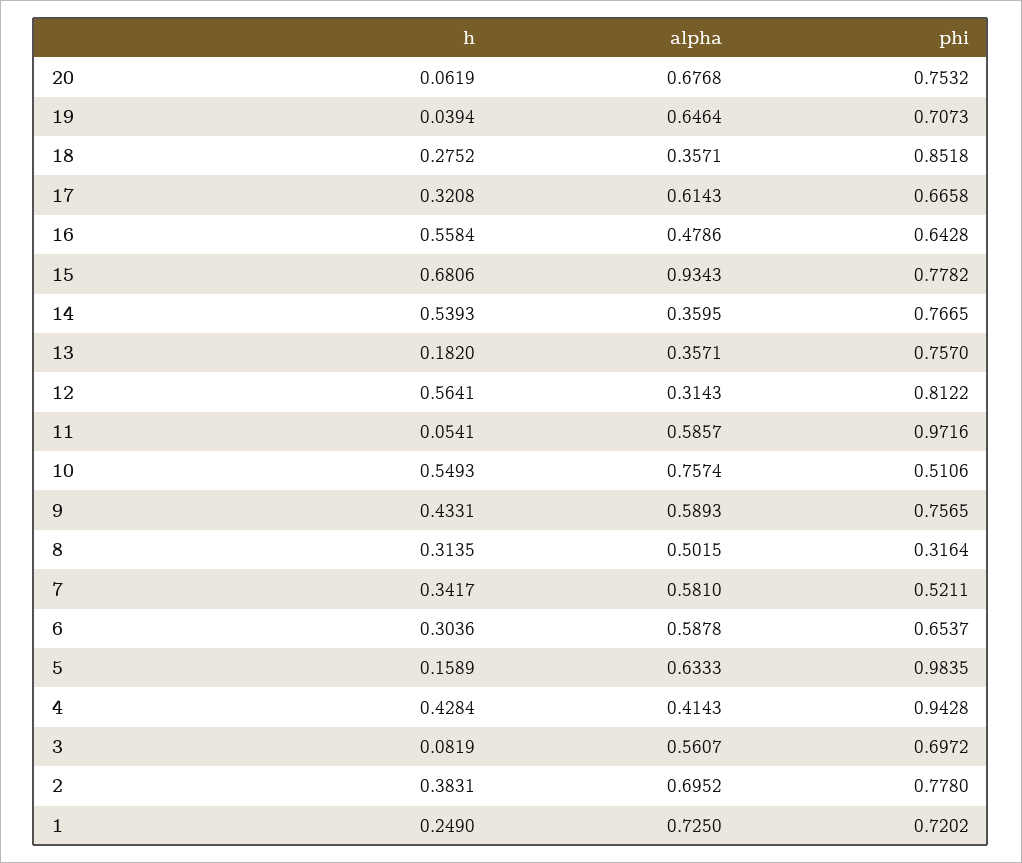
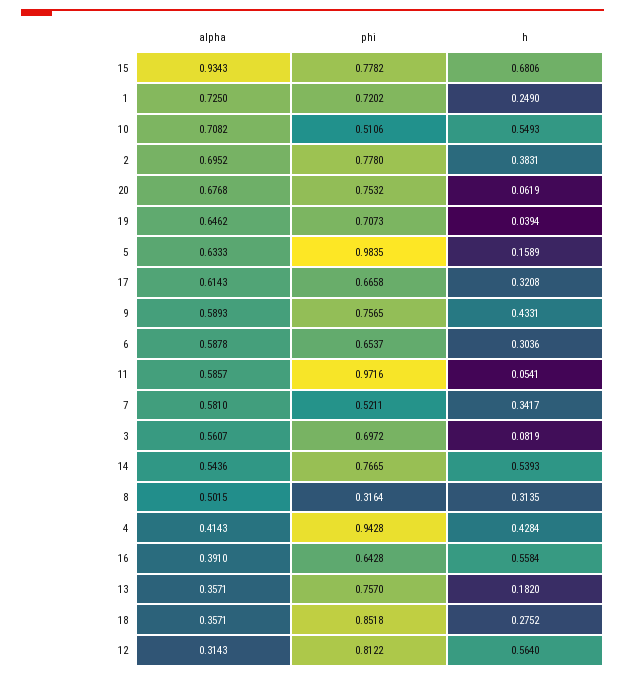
  {
    "h": {
      "20": 0.0619,
      "19": 0.0394,
      "18": 0.2752,
      "17": 0.3208,
      "16": 0.5584,
      "15": 0.6806,
      "14": 0.5393,
      "13": 0.182,
-     "12": 0.5641,
+     "12": 0.564,
      "11": 0.0541,
      "10": 0.5493,
      "9": 0.4331,
      "8": 0.3135,
      "7": 0.3417,
      "6": 0.3036,
      "5": 0.1589,
      "4": 0.4284,
      "3": 0.0819,
      "2": 0.3831,
      "1": 0.249
    },
    "alpha": {
      "20": 0.6768,
-     "19": 0.6464,
+     "19": 0.6462,
      "18": 0.3571,
      "17": 0.6143,
-     "16": 0.4786,
+     "16": 0.391,
      "15": 0.9343,
-     "14": 0.3595,
+     "14": 0.5436,
      "13": 0.3571,
      "12": 0.3143,
      "11": 0.5857,
-     "10": 0.7574,
+     "10": 0.7082,
      "9": 0.5893,
      "8": 0.5015,
      "7": 0.581,
      "6": 0.5878,
      "5": 0.6333,
      "4": 0.4143,
      "3": 0.5607,
      "2": 0.6952,
      "1": 0.725
    },
    "phi": {
      "20": 0.7532,
      "19": 0.7073,
      "18": 0.8518,
      "17": 0.6658,
      "16": 0.6428,
      "15": 0.7782,
      "14": 0.7665,
      "13": 0.757,
      "12": 0.8122,
      "11": 0.9716,
      "10": 0.5106,
      "9": 0.7565,
      "8": 0.3164,
      "7": 0.5211,
      "6": 0.6537,
      "5": 0.9835,
      "4": 0.9428,
      "3": 0.6972,
      "2": 0.778,
      "1": 0.7202
    }
  }

